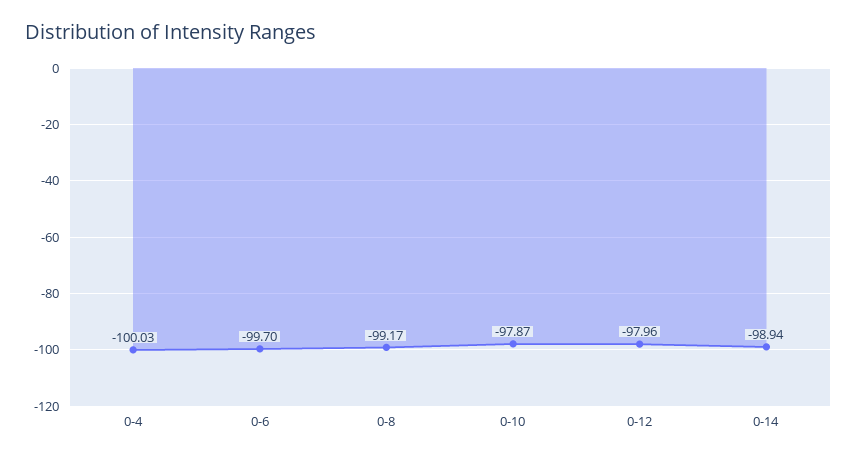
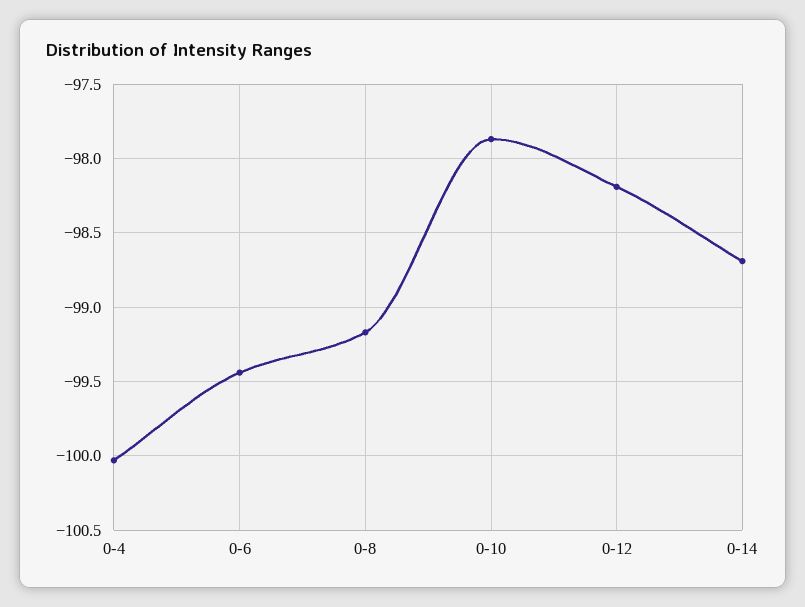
  {
    "0-4": -100.03,
-   "0-6": -99.7,
+   "0-6": -99.45,
    "0-8": -99.17,
    "0-10": -97.87,
-   "0-12": -97.96,
+   "0-12": -98.2,
-   "0-14": -98.94
+   "0-14": -98.7
  }

